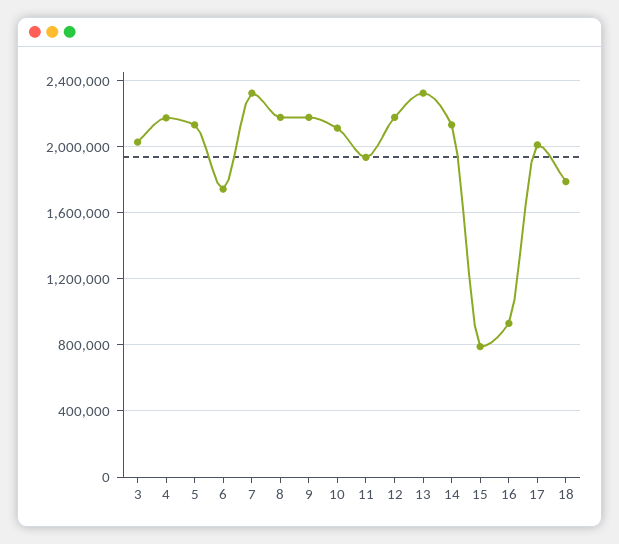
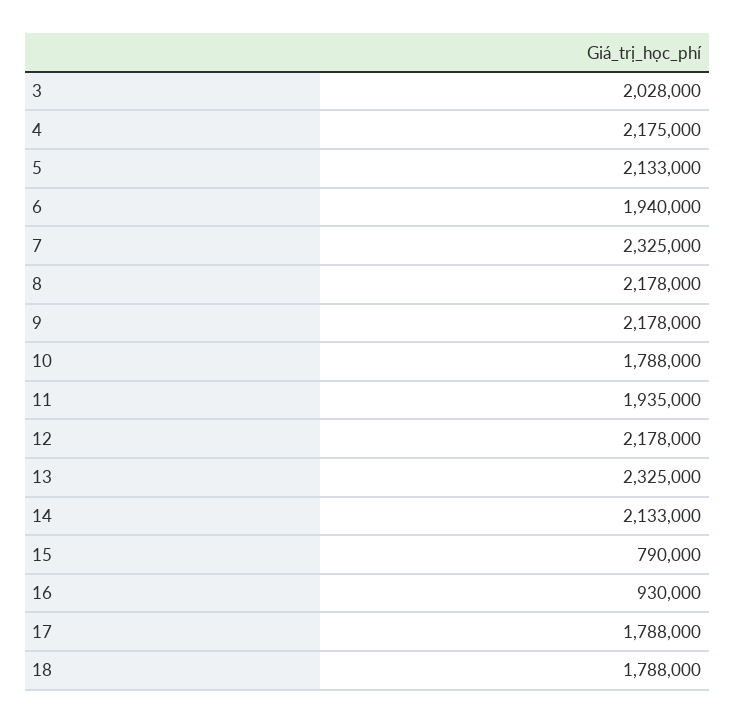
  {
    "3": 2028000,
    "4": 2175000,
    "5": 2133000,
-   "6": 1750000,
+   "6": 1940000,
    "7": 2325000,
    "8": 2178000,
    "9": 2178000,
-   "10": 2100000,
+   "10": 1788000,
    "11": 1935000,
    "12": 2178000,
    "13": 2325000,
    "14": 2133000,
    "15": 790000,
    "16": 930000,
-   "17": 2000000,
+   "17": 1788000,
    "18": 1788000
  }

